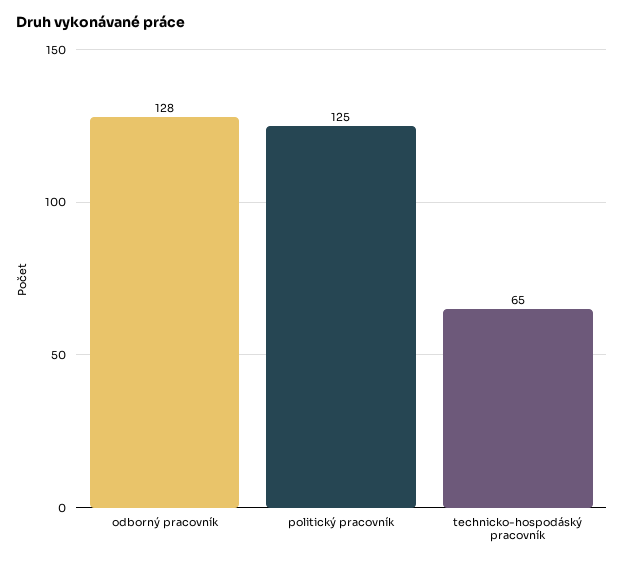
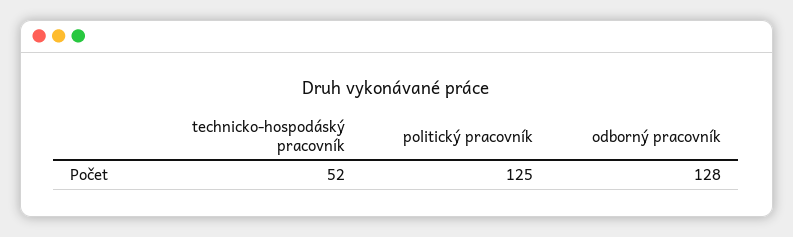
  {
    "odborný pracovník": 128,
    "politický pracovník": 125,
-   "technicko-hospodáský pracovník": 65
+   "technicko-hospodáský pracovník": 52
  }

